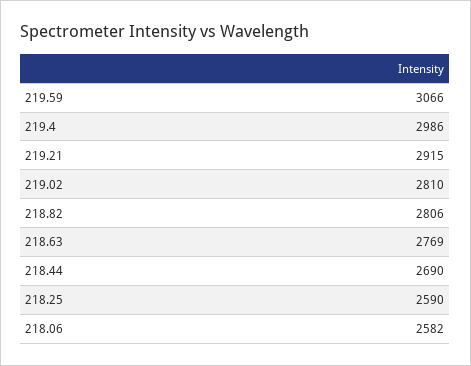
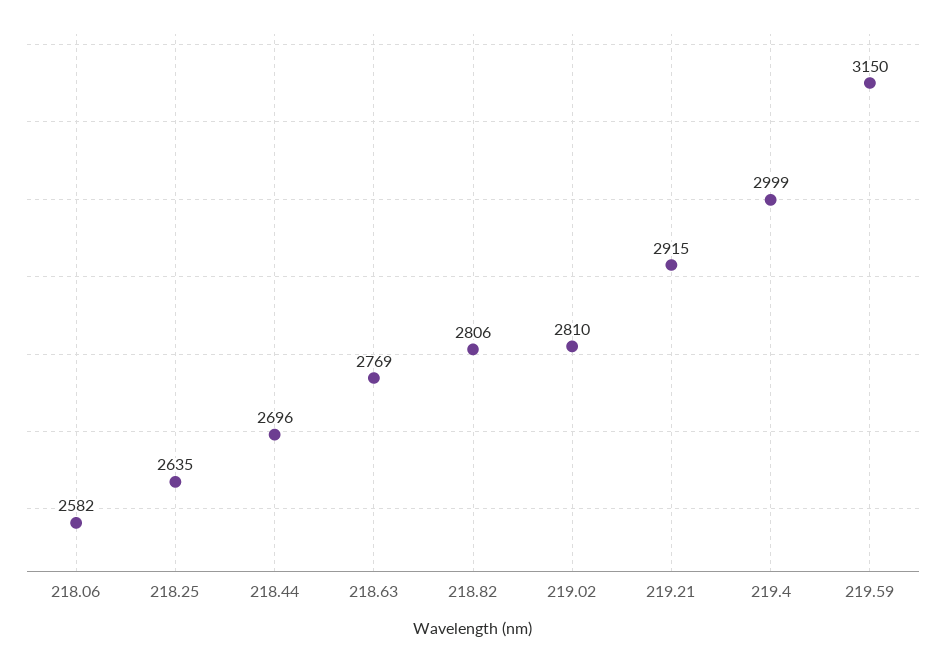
  {
-   "219.59": 3066,
+   "219.59": 3150,
-   "219.4": 2986,
+   "219.4": 2999,
    "219.21": 2915,
    "219.02": 2810,
    "218.82": 2806,
    "218.63": 2769,
-   "218.44": 2690,
+   "218.44": 2696,
-   "218.25": 2590,
+   "218.25": 2635,
    "218.06": 2582
  }

